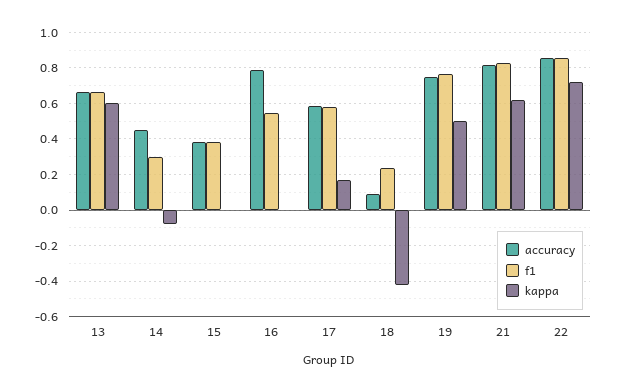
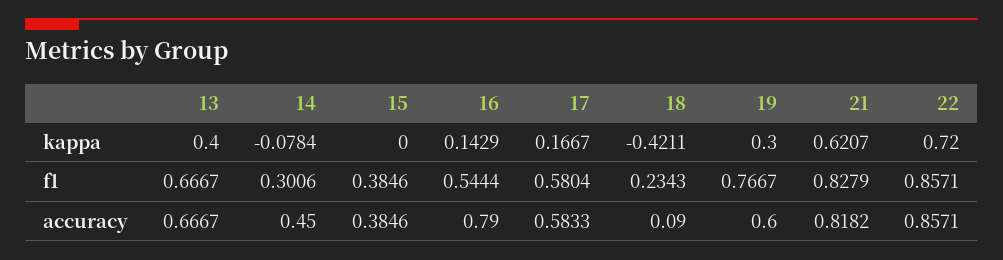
  {
    "accuracy": {
      "13": 0.6667,
      "14": 0.45,
      "15": 0.3846,
      "16": 0.79,
      "17": 0.5833,
      "18": 0.09,
-     "19": 0.75,
+     "19": 0.6,
      "21": 0.8182,
      "22": 0.8571
    },
    "f1": {
      "13": 0.6667,
      "14": 0.3006,
      "15": 0.3846,
      "16": 0.5444,
      "17": 0.5804,
      "18": 0.2343,
      "19": 0.7667,
      "21": 0.8279,
      "22": 0.8571
    },
    "kappa": {
-     "13": 0.6,
+     "13": 0.4,
      "14": -0.0784,
      "15": 0,
-     "16": 0,
+     "16": 0.1429,
      "17": 0.1667,
      "18": -0.4211,
-     "19": 0.5,
+     "19": 0.3,
      "21": 0.6207,
      "22": 0.72
    }
  }

